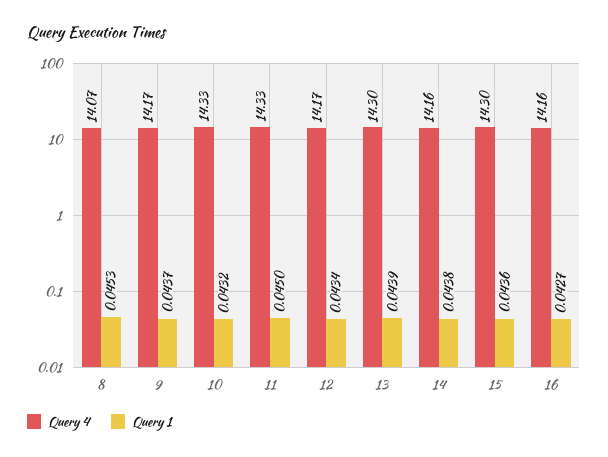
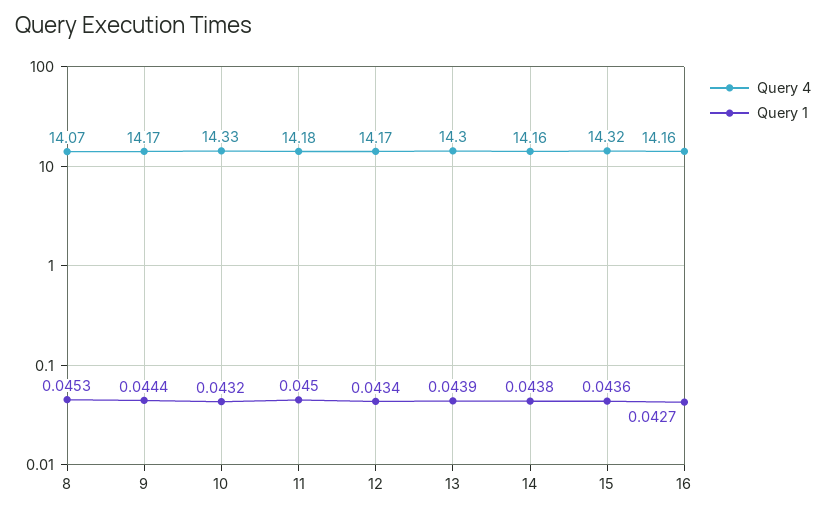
  {
    "Query 4": {
      "8": 14.07,
      "9": 14.17,
      "10": 14.33,
-     "11": 14.33,
+     "11": 14.18,
      "12": 14.17,
      "13": 14.3,
      "14": 14.16,
-     "15": 14.3,
+     "15": 14.32,
      "16": 14.16
    },
    "Query 1": {
      "8": 0.0453,
-     "9": 0.0437,
+     "9": 0.0444,
      "10": 0.0432,
      "11": 0.045,
      "12": 0.0434,
      "13": 0.0439,
      "14": 0.0438,
      "15": 0.0436,
      "16": 0.0427
    }
  }

